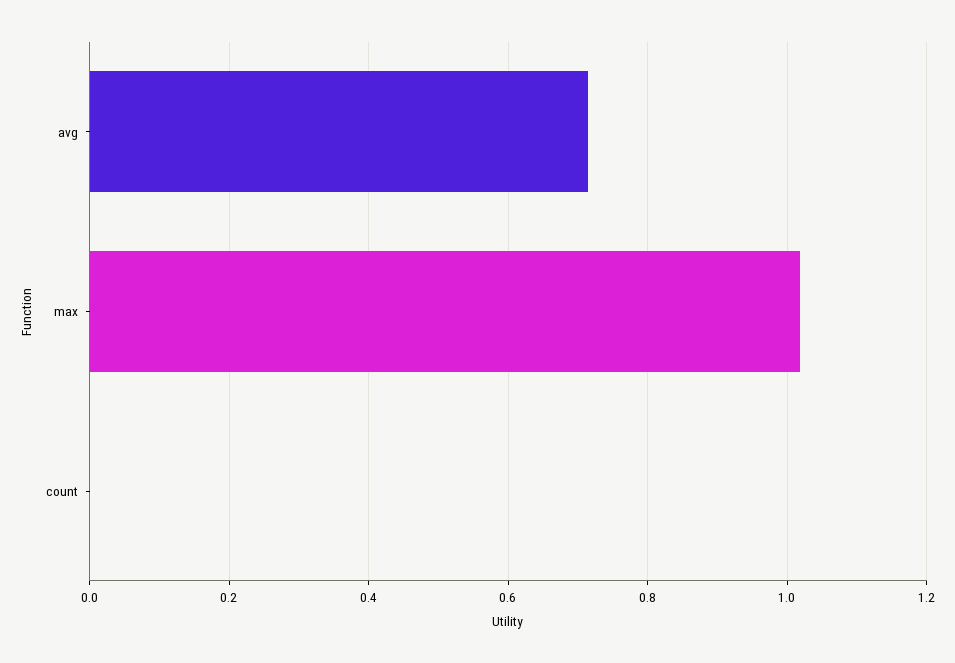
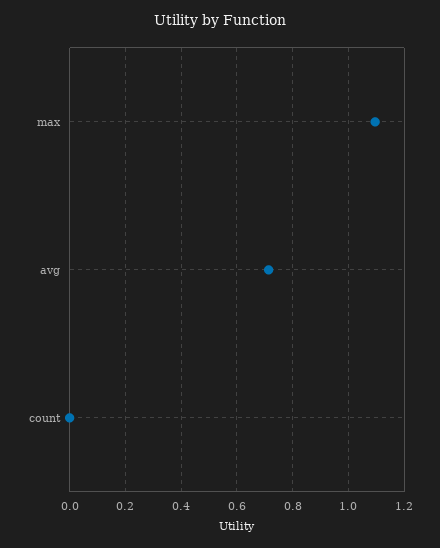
  {
    "avg": 0.72,
-   "max": 1.02,
+   "max": 1.1,
    "count": 0
  }

